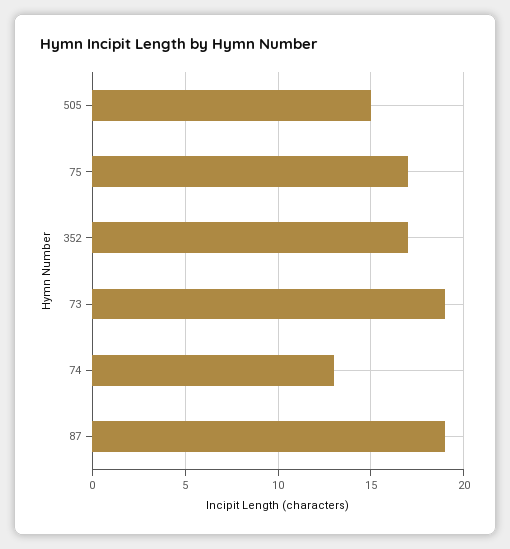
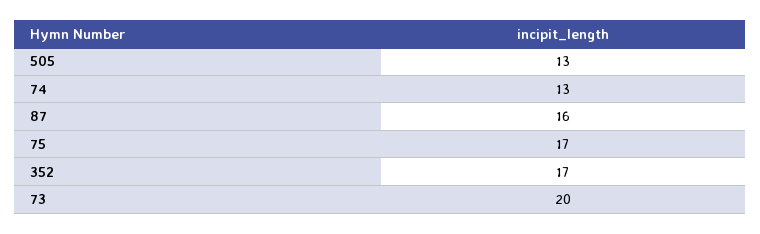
  {
-   "505": 15,
+   "505": 13,
    "75": 17,
    "352": 17,
-   "73": 19,
+   "73": 20,
    "74": 13,
-   "87": 19
+   "87": 16
  }

